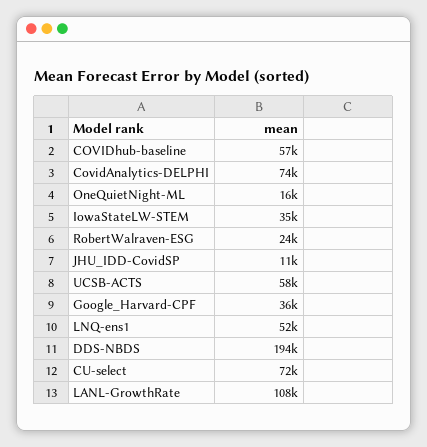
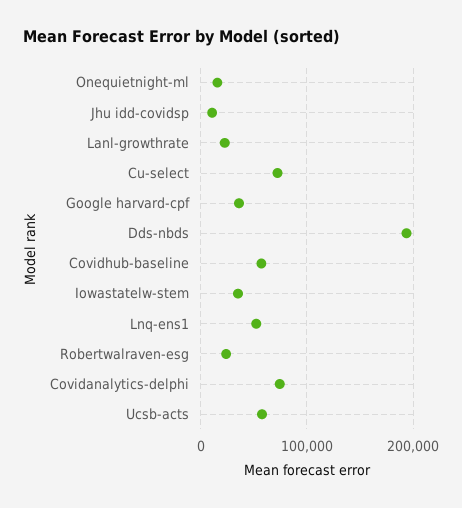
  {
    "COVIDhub-baseline": 57000,
    "CovidAnalytics-DELPHI": 74000,
    "OneQuietNight-ML": 16000,
    "IowaStateLW-STEM": 35000,
    "RobertWalraven-ESG": 24000,
    "JHU_IDD-CovidSP": 11000,
    "UCSB-ACTS": 58000,
    "Google_Harvard-CPF": 36000,
    "LNQ-ens1": 52000,
    "DDS-NBDS": 194000,
    "CU-select": 72000,
-   "LANL-GrowthRate": 108000
+   "LANL-GrowthRate": 20000
  }

